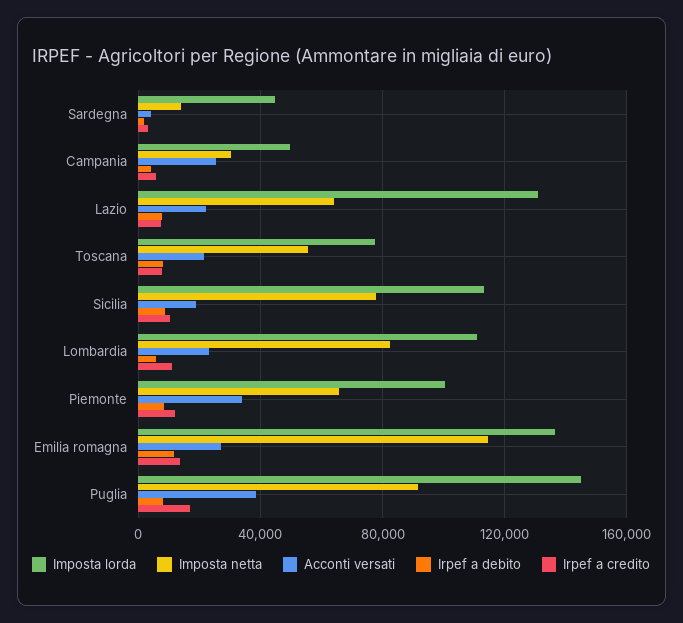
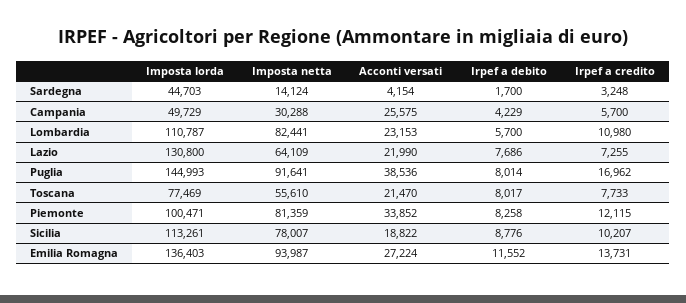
  {
    "Imposta lorda": {
      "Sardegna": 44703,
      "Campania": 49729,
      "Lazio": 130800,
      "Toscana": 77469,
      "Sicilia": 113261,
      "Lombardia": 110787,
      "Piemonte": 100471,
      "Emilia romagna": 136403,
      "Puglia": 144993
    },
    "Imposta netta": {
      "Sardegna": 14124,
      "Campania": 30288,
      "Lazio": 64109,
      "Toscana": 55610,
      "Sicilia": 78007,
      "Lombardia": 82441,
-     "Piemonte": 65000,
+     "Piemonte": 81359,
-     "Emilia romagna": 115000,
+     "Emilia romagna": 93987,
      "Puglia": 91641
    },
    "Acconti versati": {
      "Sardegna": 4154,
      "Campania": 25575,
      "Lazio": 21990,
      "Toscana": 21470,
      "Sicilia": 18822,
      "Lombardia": 23153,
      "Piemonte": 33852,
      "Emilia romagna": 27224,
      "Puglia": 38536
    },
    "Irpef a debito": {
      "Sardegna": 1700,
      "Campania": 4229,
      "Lazio": 7686,
      "Toscana": 8017,
      "Sicilia": 8776,
      "Lombardia": 5700,
      "Piemonte": 8258,
      "Emilia romagna": 11552,
      "Puglia": 8014
    },
    "Irpef a credito": {
      "Sardegna": 3248,
      "Campania": 5700,
      "Lazio": 7255,
      "Toscana": 7733,
      "Sicilia": 10207,
      "Lombardia": 10980,
      "Piemonte": 12115,
      "Emilia romagna": 13731,
      "Puglia": 16962
    }
  }

